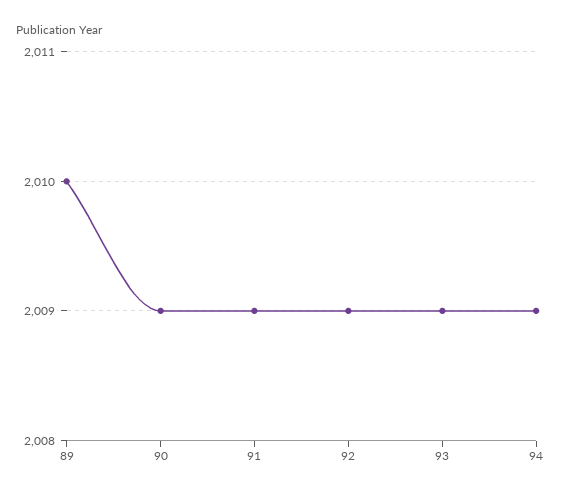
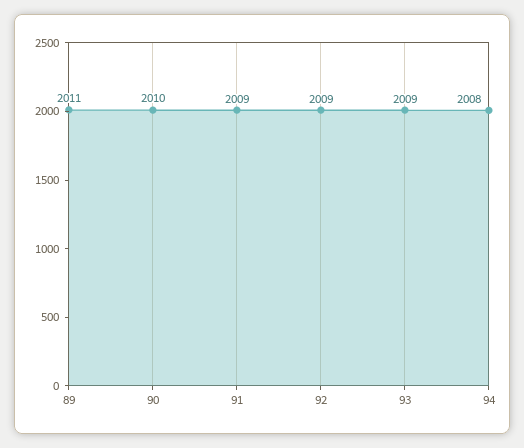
  {
-   "89": 2010,
+   "89": 2011,
-   "90": 2009,
+   "90": 2010,
    "91": 2009,
    "92": 2009,
    "93": 2009,
-   "94": 2009
+   "94": 2008
  }

